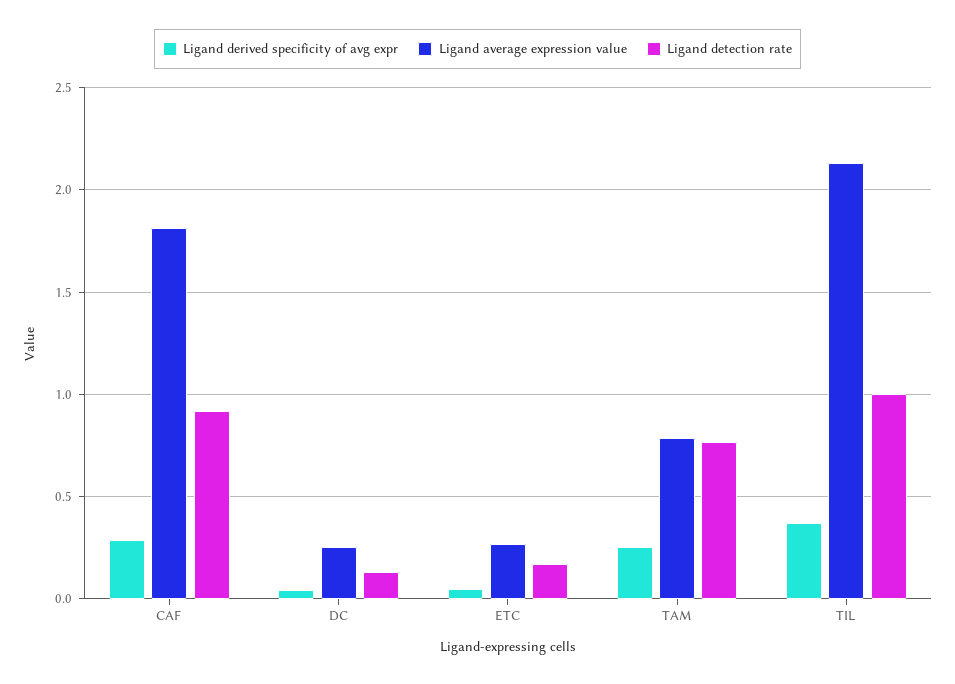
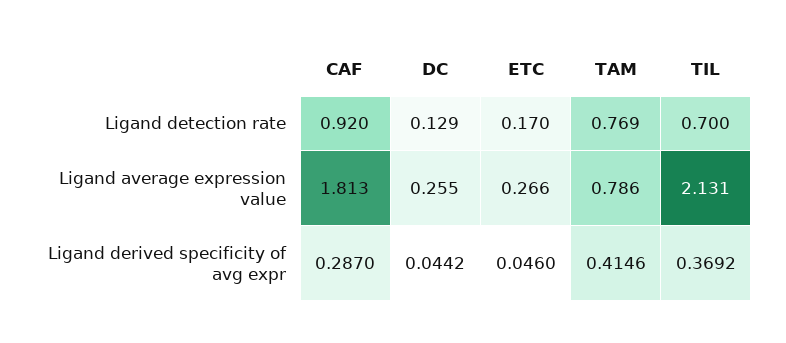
  {
    "Ligand derived specificity of avg expr": {
      "CAF": 0.287,
      "DC": 0.0442,
      "ETC": 0.046,
-     "TAM": 0.25,
+     "TAM": 0.4146,
      "TIL": 0.3692
    },
    "Ligand average expression value": {
      "CAF": 1.813,
      "DC": 0.255,
      "ETC": 0.266,
      "TAM": 0.786,
      "TIL": 2.131
    },
    "Ligand detection rate": {
      "CAF": 0.92,
      "DC": 0.129,
      "ETC": 0.17,
      "TAM": 0.769,
-     "TIL": 1
+     "TIL": 0.7
    }
  }

